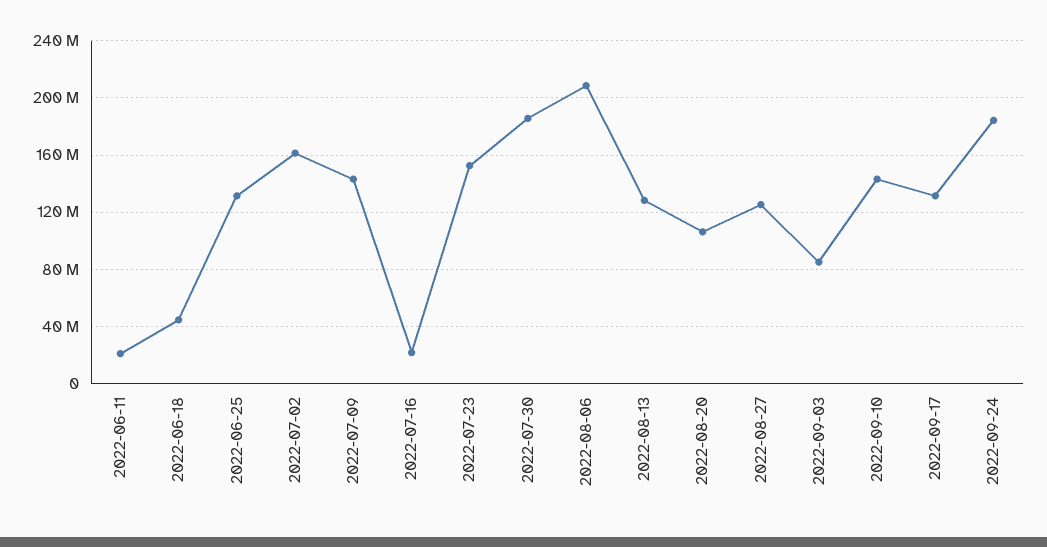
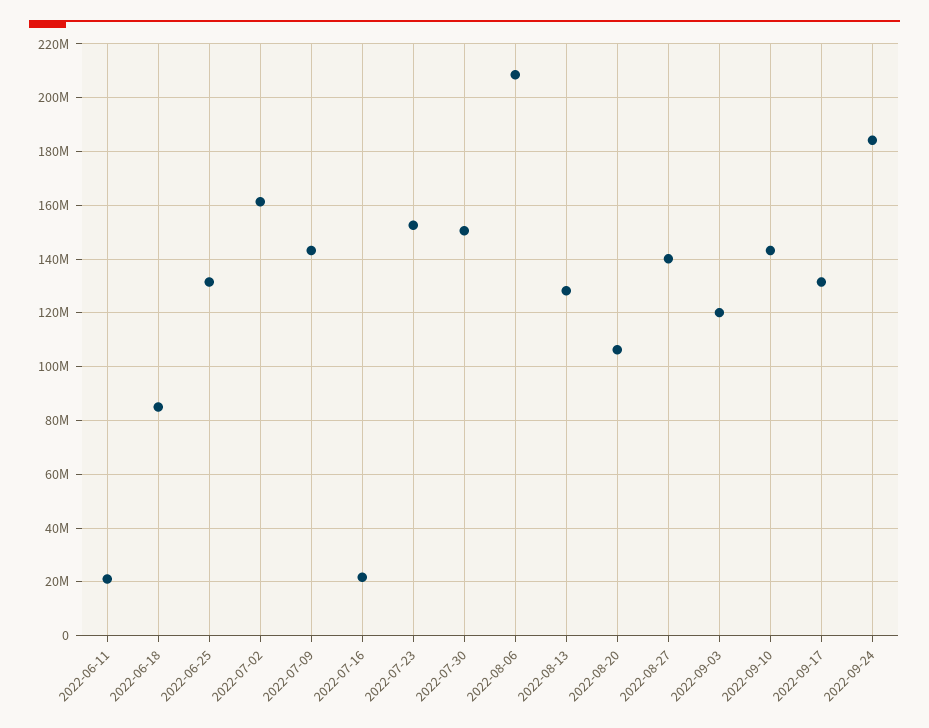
  {
    "2022-06-11": 20000000,
-   "2022-06-18": 45000000,
+   "2022-06-18": 85000000,
    "2022-06-25": 132500000,
    "2022-07-02": 162500000,
    "2022-07-09": 142500000,
    "2022-07-16": 22500000,
    "2022-07-23": 152500000,
-   "2022-07-30": 185000000,
+   "2022-07-30": 150000000,
    "2022-08-06": 207500000,
    "2022-08-13": 127500000,
    "2022-08-20": 107500000,
-   "2022-08-27": 125000000,
+   "2022-08-27": 140000000,
-   "2022-09-03": 85000000,
+   "2022-09-03": 120000000,
    "2022-09-10": 142500000,
    "2022-09-17": 132500000,
    "2022-09-24": 185000000
  }

